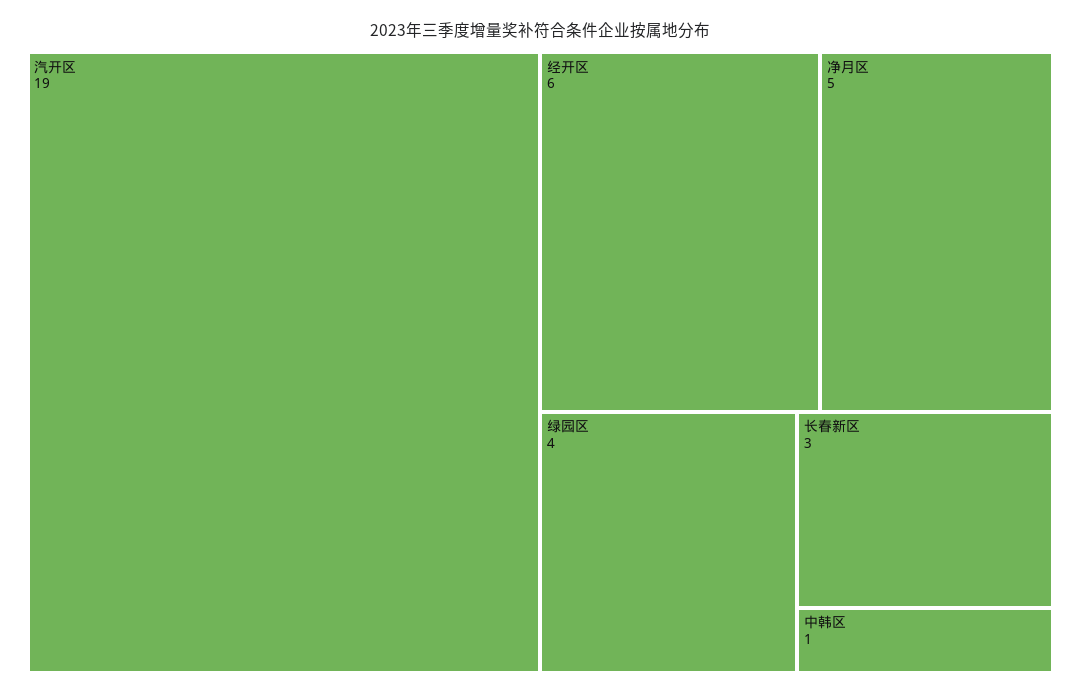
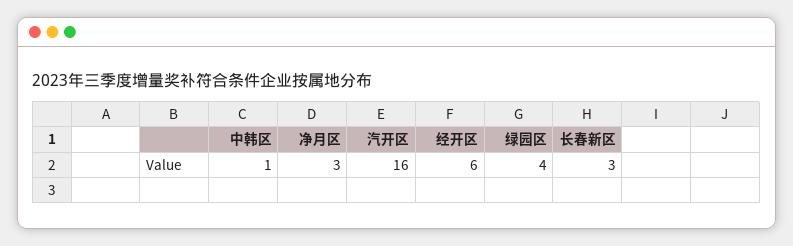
  {
-   "汽开区": 19,
+   "汽开区": 16,
    "经开区": 6,
-   "净月区": 5,
+   "净月区": 3,
    "绿园区": 4,
    "长春新区": 3,
    "中韩区": 1
  }

